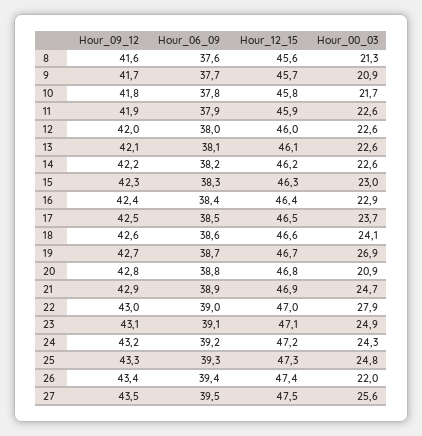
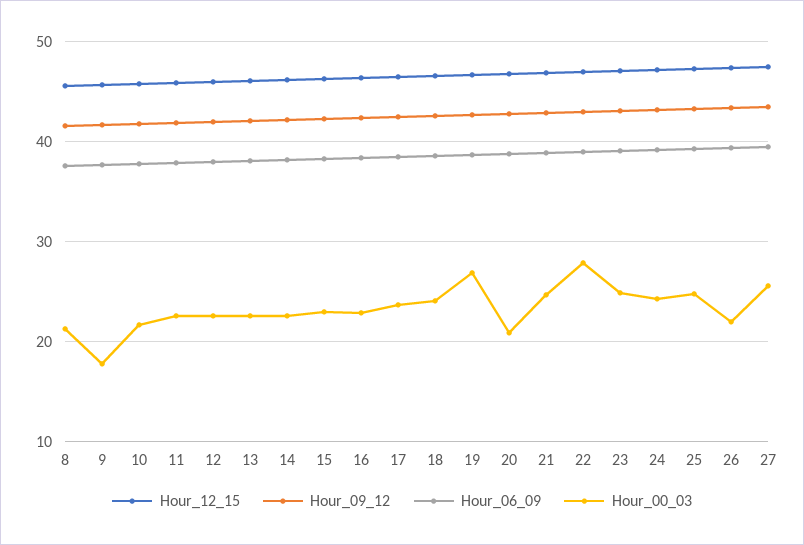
  {
    "Hour_09_12": {
      "8": 41.6,
      "9": 41.7,
      "10": 41.8,
      "11": 41.9,
      "12": 42,
      "13": 42.1,
      "14": 42.2,
      "15": 42.3,
      "16": 42.4,
      "17": 42.5,
      "18": 42.6,
      "19": 42.7,
      "20": 42.8,
      "21": 42.9,
      "22": 43,
      "23": 43.1,
      "24": 43.2,
      "25": 43.3,
      "26": 43.4,
      "27": 43.5
    },
    "Hour_06_09": {
      "8": 37.6,
      "9": 37.7,
      "10": 37.8,
      "11": 37.9,
      "12": 38,
      "13": 38.1,
      "14": 38.2,
      "15": 38.3,
      "16": 38.4,
      "17": 38.5,
      "18": 38.6,
      "19": 38.7,
      "20": 38.8,
      "21": 38.9,
      "22": 39,
      "23": 39.1,
      "24": 39.2,
      "25": 39.3,
      "26": 39.4,
      "27": 39.5
    },
    "Hour_12_15": {
      "8": 45.6,
      "9": 45.7,
      "10": 45.8,
      "11": 45.9,
      "12": 46,
      "13": 46.1,
      "14": 46.2,
      "15": 46.3,
      "16": 46.4,
      "17": 46.5,
      "18": 46.6,
      "19": 46.7,
      "20": 46.8,
      "21": 46.9,
      "22": 47,
      "23": 47.1,
      "24": 47.2,
      "25": 47.3,
      "26": 47.4,
      "27": 47.5
    },
    "Hour_00_03": {
      "8": 21.3,
-     "9": 20.9,
+     "9": 18,
      "10": 21.7,
      "11": 22.6,
      "12": 22.6,
      "13": 22.6,
      "14": 22.6,
      "15": 23,
      "16": 22.9,
      "17": 23.7,
      "18": 24.1,
      "19": 26.9,
      "20": 20.9,
      "21": 24.7,
      "22": 27.9,
      "23": 24.9,
      "24": 24.3,
      "25": 24.8,
      "26": 22,
      "27": 25.6
    }
  }

